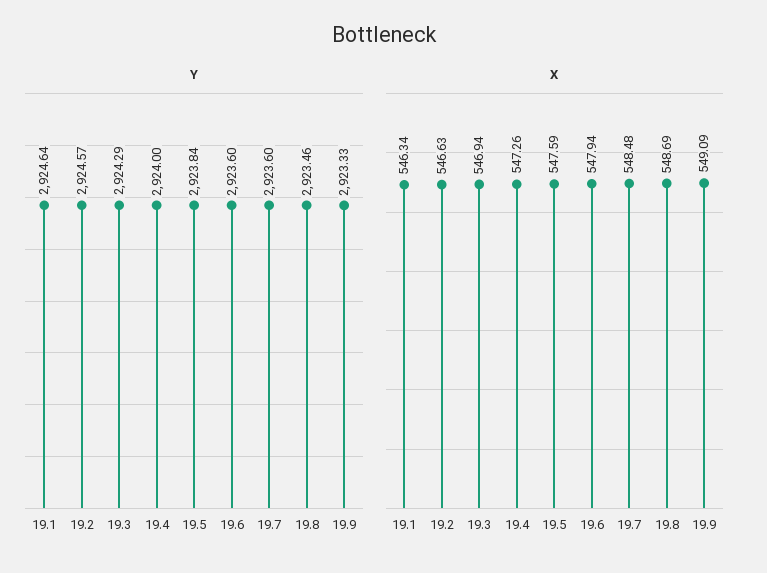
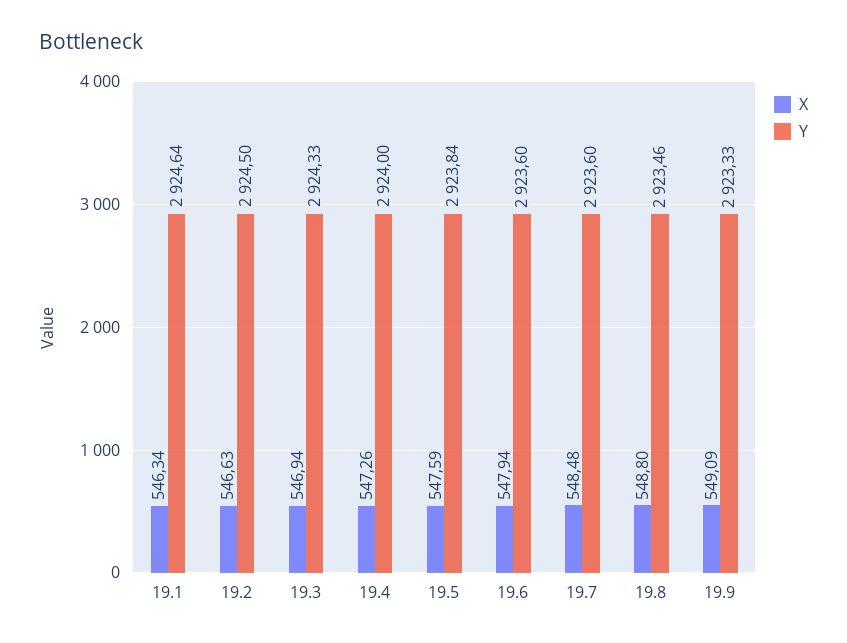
  {
    "Y": {
      "19.1": 2924.64,
-     "19.2": 2924.57,
+     "19.2": 2924.5,
-     "19.3": 2924.29,
+     "19.3": 2924.33,
      "19.4": 2924,
      "19.5": 2923.84,
      "19.6": 2923.6,
      "19.7": 2923.6,
      "19.8": 2923.46,
      "19.9": 2923.33
    },
    "X": {
      "19.1": 546.34,
      "19.2": 546.63,
      "19.3": 546.94,
      "19.4": 547.26,
      "19.5": 547.59,
      "19.6": 547.94,
      "19.7": 548.48,
-     "19.8": 548.69,
+     "19.8": 548.8,
      "19.9": 549.09
    }
  }

